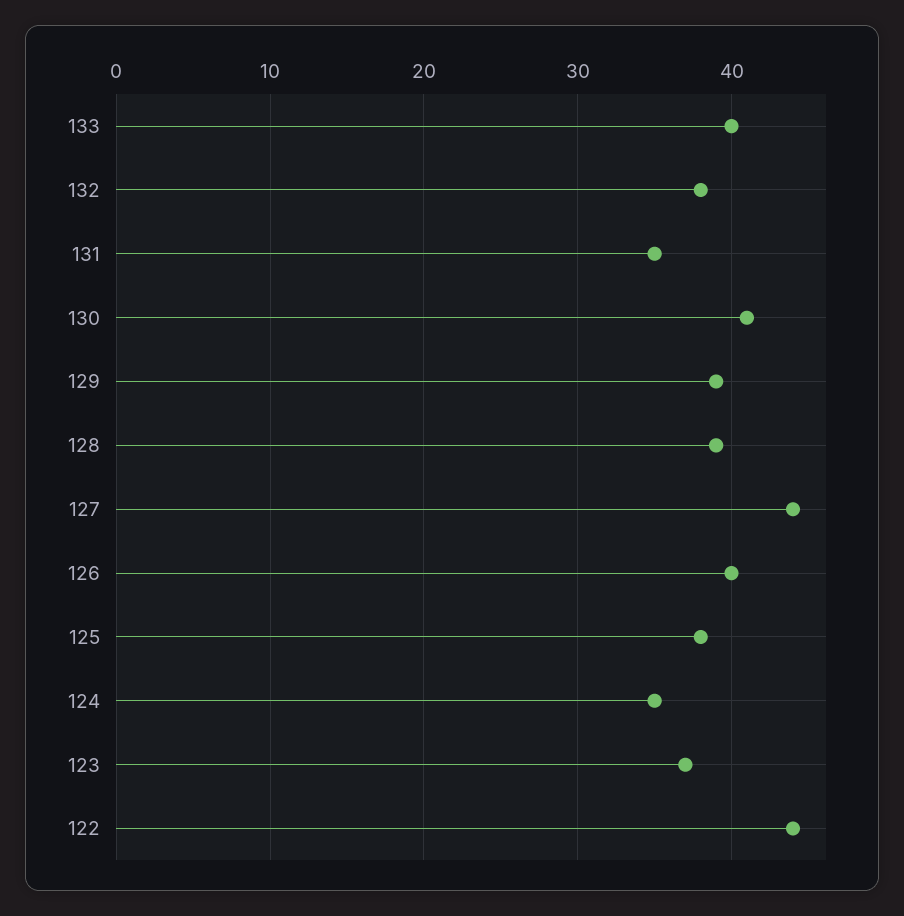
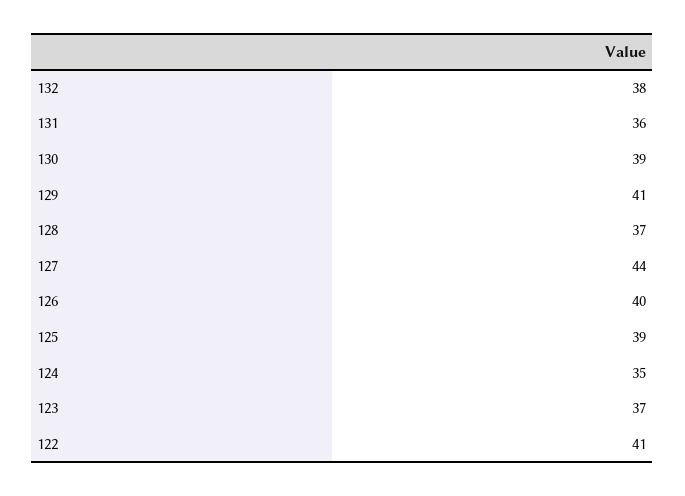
  {
-   "133": 40,
    "132": 38,
-   "131": 35,
+   "131": 36,
-   "130": 41,
+   "130": 39,
-   "129": 39,
+   "129": 41,
-   "128": 39,
+   "128": 37,
    "127": 44,
    "126": 40,
-   "125": 38,
+   "125": 39,
    "124": 35,
    "123": 37,
-   "122": 44
+   "122": 41
  }

